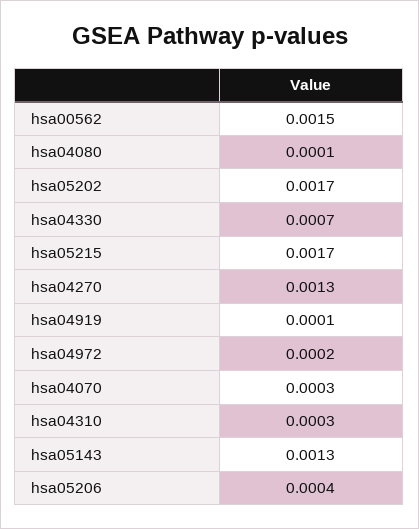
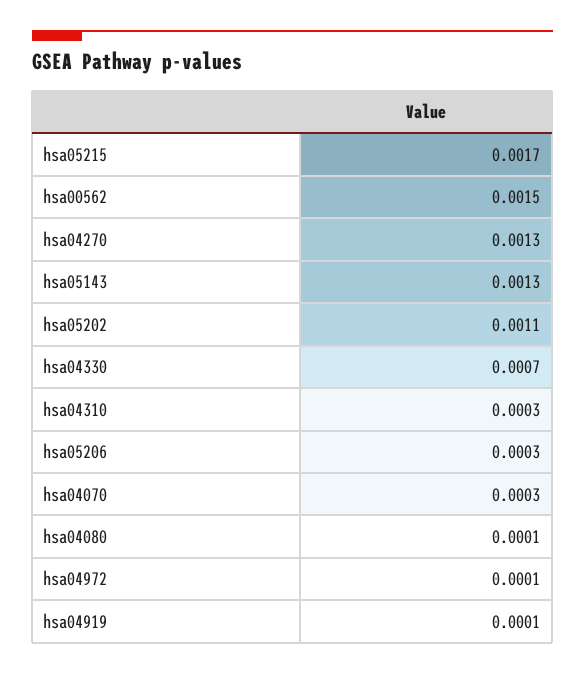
  {
    "hsa00562": 0.0015,
    "hsa04080": 0.0001,
-   "hsa05202": 0.0017,
+   "hsa05202": 0.0011,
    "hsa04330": 0.0007,
    "hsa05215": 0.0017,
    "hsa04270": 0.0013,
    "hsa04919": 0.0001,
-   "hsa04972": 0.0002,
+   "hsa04972": 0.0001,
    "hsa04070": 0.0003,
    "hsa04310": 0.0003,
    "hsa05143": 0.0013,
-   "hsa05206": 0.0004
+   "hsa05206": 0.0003
  }

